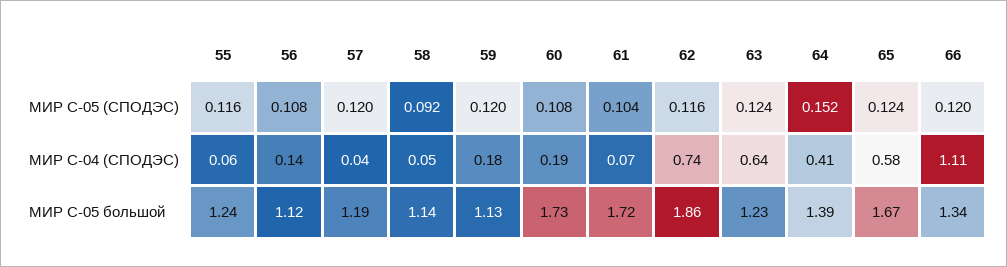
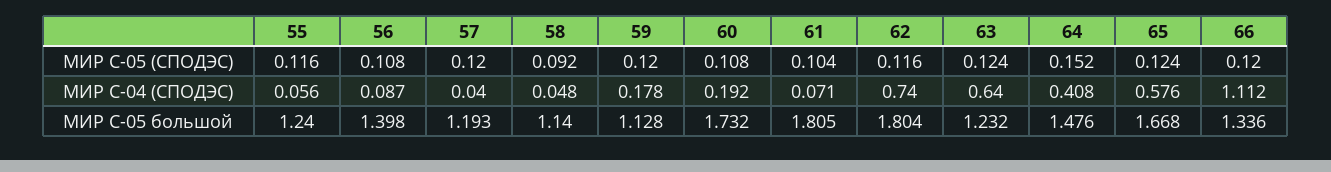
  {
    "55": {
      "МИР С-05 (СПОДЭС)": 0.116,
      "МИР С-04 (СПОДЭС)": 0.056,
      "МИР С-05 большой": 1.24
    },
    "56": {
      "МИР С-05 (СПОДЭС)": 0.108,
-     "МИР С-04 (СПОДЭС)": 0.14,
+     "МИР С-04 (СПОДЭС)": 0.087,
-     "МИР С-05 большой": 1.12
+     "МИР С-05 большой": 1.398
    },
    "57": {
      "МИР С-05 (СПОДЭС)": 0.12,
      "МИР С-04 (СПОДЭС)": 0.04,
      "МИР С-05 большой": 1.193
    },
    "58": {
      "МИР С-05 (СПОДЭС)": 0.092,
      "МИР С-04 (СПОДЭС)": 0.048,
      "МИР С-05 большой": 1.14
    },
    "59": {
      "МИР С-05 (СПОДЭС)": 0.12,
      "МИР С-04 (СПОДЭС)": 0.178,
      "МИР С-05 большой": 1.128
    },
    "60": {
      "МИР С-05 (СПОДЭС)": 0.108,
      "МИР С-04 (СПОДЭС)": 0.192,
      "МИР С-05 большой": 1.732
    },
    "61": {
      "МИР С-05 (СПОДЭС)": 0.104,
      "МИР С-04 (СПОДЭС)": 0.071,
-     "МИР С-05 большой": 1.72
+     "МИР С-05 большой": 1.805
    },
    "62": {
      "МИР С-05 (СПОДЭС)": 0.116,
      "МИР С-04 (СПОДЭС)": 0.74,
-     "МИР С-05 большой": 1.86
+     "МИР С-05 большой": 1.804
    },
    "63": {
      "МИР С-05 (СПОДЭС)": 0.124,
      "МИР С-04 (СПОДЭС)": 0.64,
      "МИР С-05 большой": 1.232
    },
    "64": {
      "МИР С-05 (СПОДЭС)": 0.152,
      "МИР С-04 (СПОДЭС)": 0.408,
-     "МИР С-05 большой": 1.39
+     "МИР С-05 большой": 1.476
    },
    "65": {
      "МИР С-05 (СПОДЭС)": 0.124,
      "МИР С-04 (СПОДЭС)": 0.576,
      "МИР С-05 большой": 1.668
    },
    "66": {
      "МИР С-05 (СПОДЭС)": 0.12,
      "МИР С-04 (СПОДЭС)": 1.112,
      "МИР С-05 большой": 1.336
    }
  }

